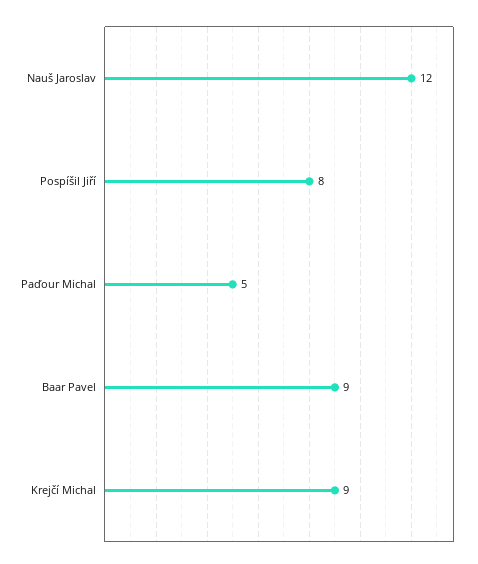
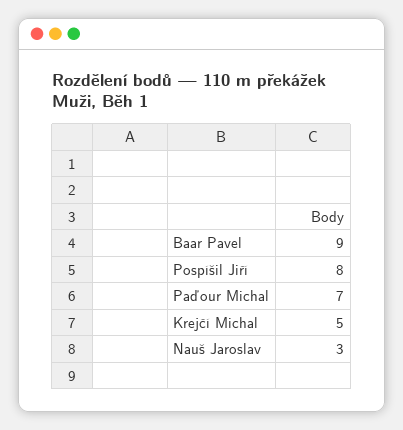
  {
-   "Nauš Jaroslav": 12,
+   "Nauš Jaroslav": 3,
    "Pospíšil Jiří": 8,
-   "Paďour Michal": 5,
+   "Paďour Michal": 7,
    "Baar Pavel": 9,
-   "Krejčí Michal": 9
+   "Krejčí Michal": 5
  }

